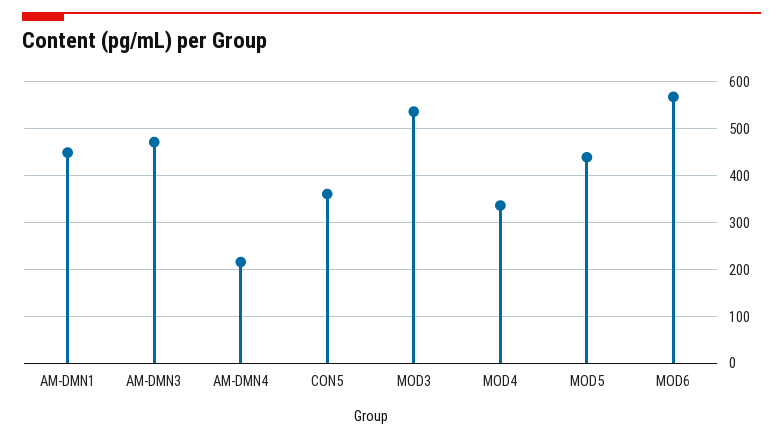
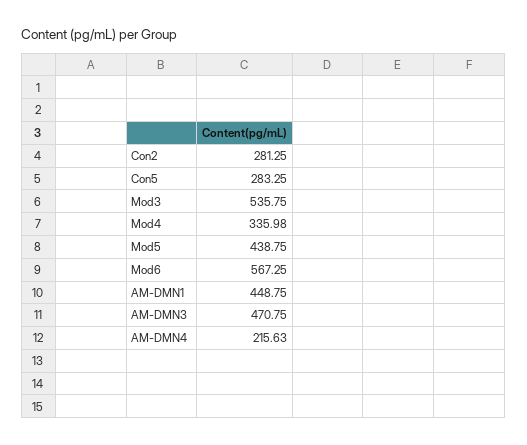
  {
    "AM-DMN1": 448.75,
    "AM-DMN3": 470.75,
    "AM-DMN4": 215.63,
-   "CON5": 360,
+   "CON5": 283.25,
    "MOD3": 535.75,
    "MOD4": 335.98,
    "MOD5": 438.75,
-   "MOD6": 567.25
+   "MOD6": 567.25,
+   "Con2": 281.25
  }

